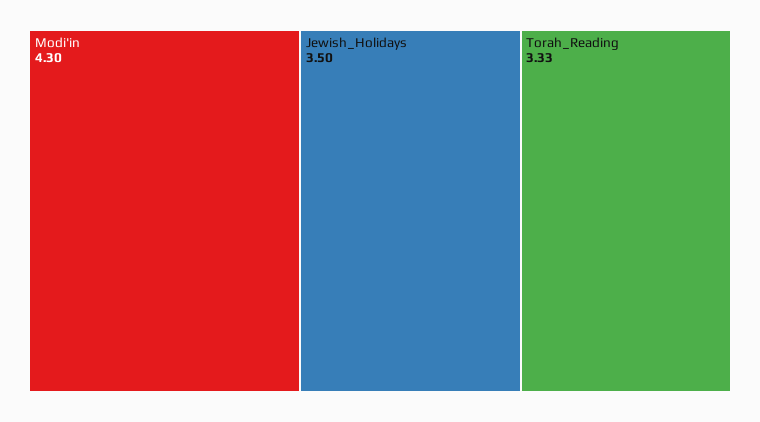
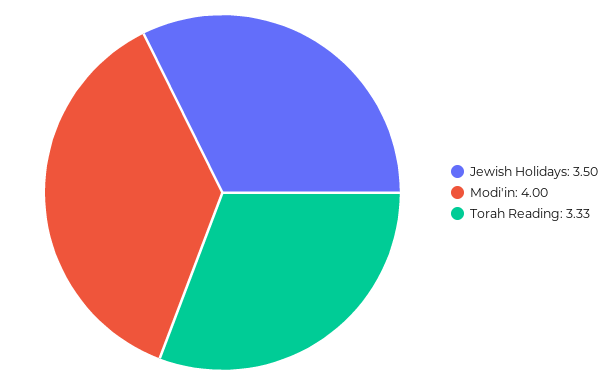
  {
-   "Modi'in": 4.3,
+   "Modi'in": 4,
    "Jewish_Holidays": 3.5,
    "Torah_Reading": 3.33
  }

